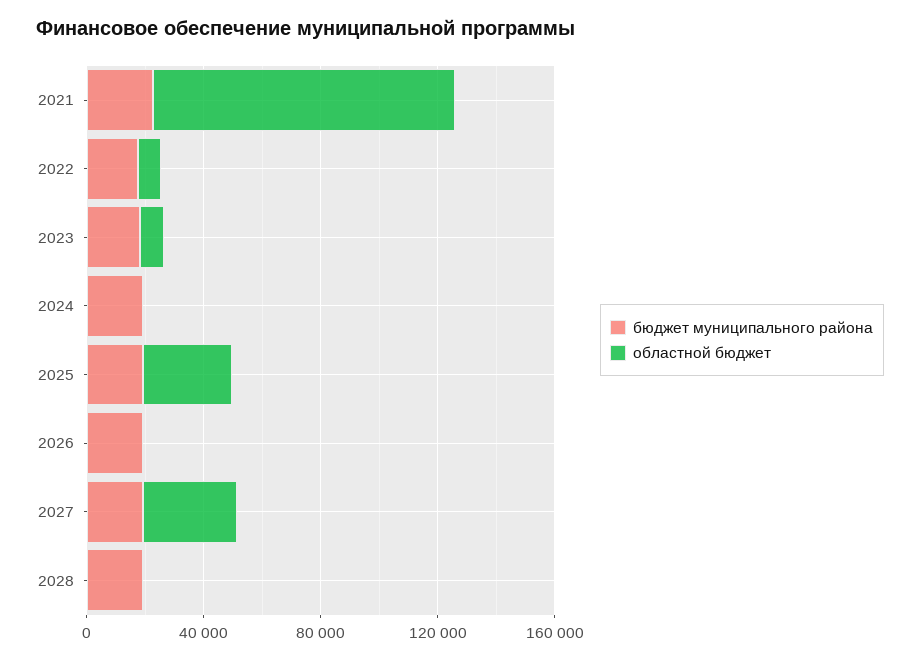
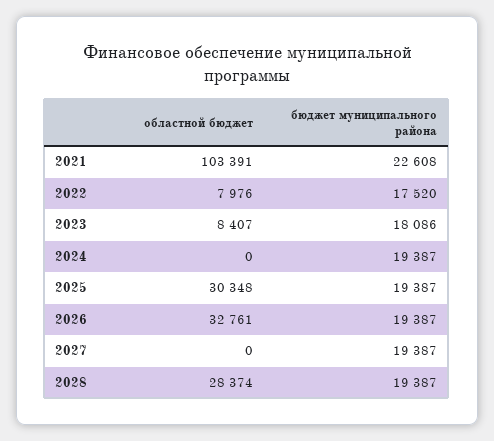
  {
    "бюджет муниципального района": {
      "2021": 22608,
      "2022": 17520,
      "2023": 18086,
      "2024": 19387,
      "2025": 19387,
      "2026": 19387,
      "2027": 19387,
      "2028": 19387
    },
    "областной бюджет": {
      "2021": 103391,
      "2022": 7976,
      "2023": 8407,
      "2024": 0,
      "2025": 30348,
-     "2026": 0,
+     "2026": 32761,
-     "2027": 30000,
+     "2027": 0,
-     "2028": 0
+     "2028": 28374
    }
  }

